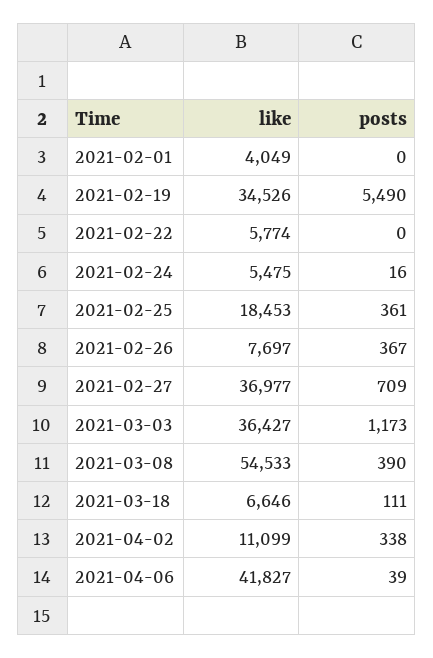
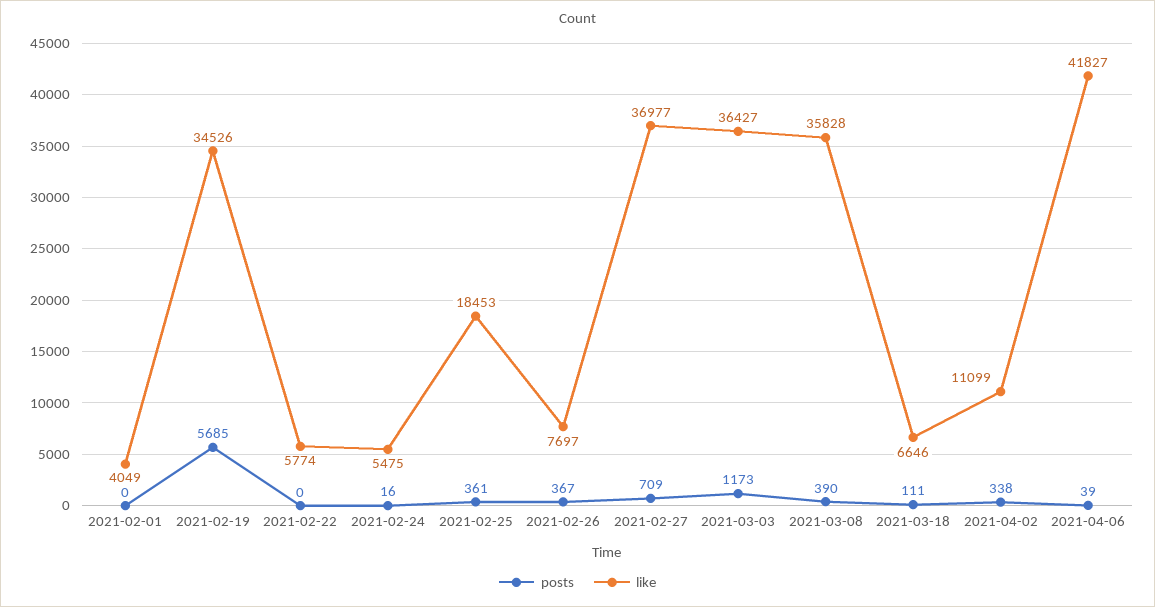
  {
    "like": {
      "2021-02-01": 4049,
      "2021-02-19": 34526,
      "2021-02-22": 5774,
      "2021-02-24": 5475,
      "2021-02-25": 18453,
      "2021-02-26": 7697,
      "2021-02-27": 36977,
      "2021-03-03": 36427,
-     "2021-03-08": 54533,
+     "2021-03-08": 35828,
      "2021-03-18": 6646,
      "2021-04-02": 11099,
      "2021-04-06": 41827
    },
    "posts": {
      "2021-02-01": 0,
-     "2021-02-19": 5490,
+     "2021-02-19": 5685,
      "2021-02-22": 0,
      "2021-02-24": 16,
      "2021-02-25": 361,
      "2021-02-26": 367,
      "2021-02-27": 709,
      "2021-03-03": 1173,
      "2021-03-08": 390,
      "2021-03-18": 111,
      "2021-04-02": 338,
      "2021-04-06": 39
    }
  }

